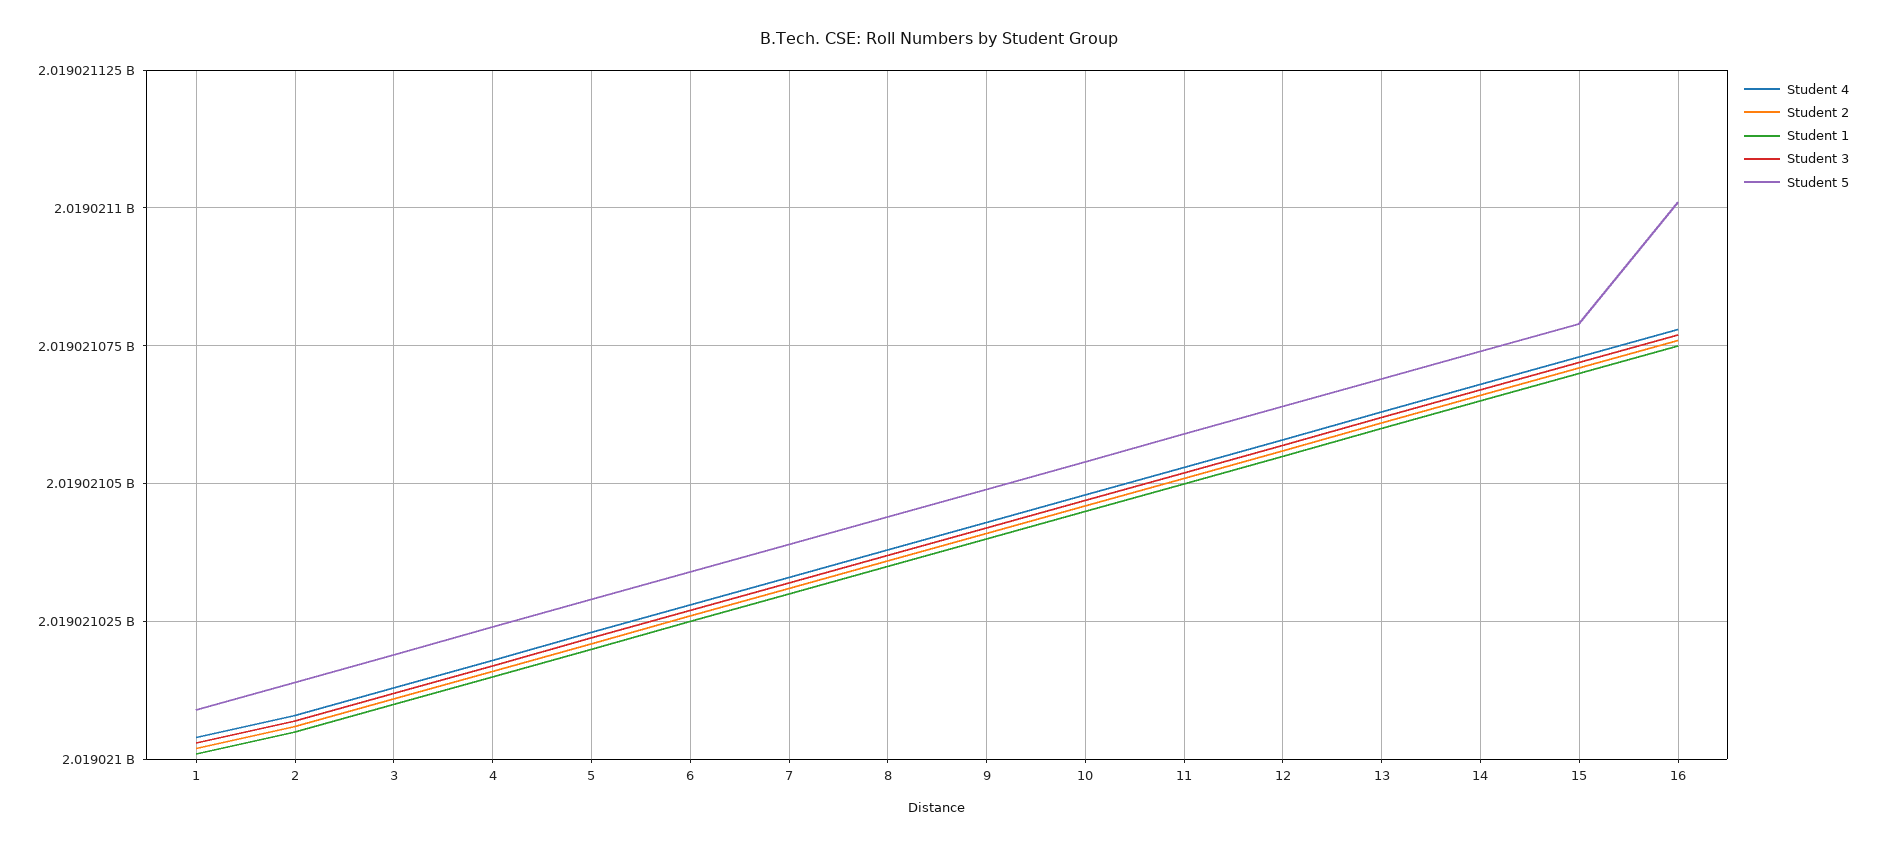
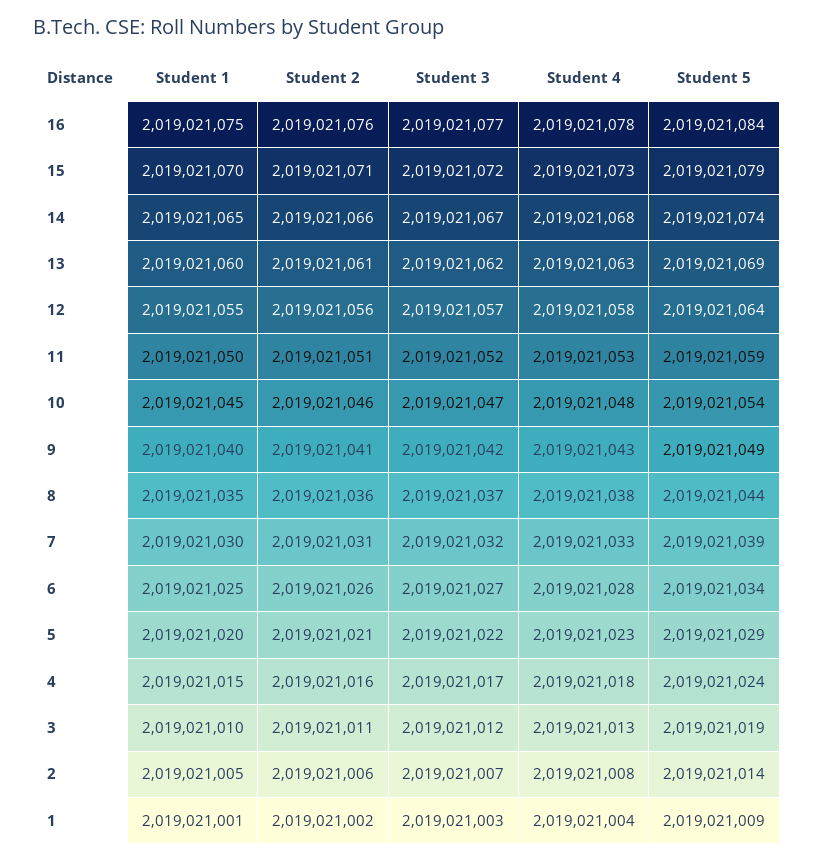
  {
    "Student 4": {
      "1": 2019021004,
      "2": 2019021008,
      "3": 2019021013,
      "4": 2019021018,
      "5": 2019021023,
      "6": 2019021028,
      "7": 2019021033,
      "8": 2019021038,
      "9": 2019021043,
      "10": 2019021048,
      "11": 2019021053,
      "12": 2019021058,
      "13": 2019021063,
      "14": 2019021068,
      "15": 2019021073,
      "16": 2019021078
    },
    "Student 2": {
      "1": 2019021002,
      "2": 2019021006,
      "3": 2019021011,
      "4": 2019021016,
      "5": 2019021021,
      "6": 2019021026,
      "7": 2019021031,
      "8": 2019021036,
      "9": 2019021041,
      "10": 2019021046,
      "11": 2019021051,
      "12": 2019021056,
      "13": 2019021061,
      "14": 2019021066,
      "15": 2019021071,
      "16": 2019021076
    },
    "Student 1": {
      "1": 2019021001,
      "2": 2019021005,
      "3": 2019021010,
      "4": 2019021015,
      "5": 2019021020,
      "6": 2019021025,
      "7": 2019021030,
      "8": 2019021035,
      "9": 2019021040,
      "10": 2019021045,
      "11": 2019021050,
      "12": 2019021055,
      "13": 2019021060,
      "14": 2019021065,
      "15": 2019021070,
      "16": 2019021075
    },
    "Student 3": {
      "1": 2019021003,
      "2": 2019021007,
      "3": 2019021012,
      "4": 2019021017,
      "5": 2019021022,
      "6": 2019021027,
      "7": 2019021032,
      "8": 2019021037,
      "9": 2019021042,
      "10": 2019021047,
      "11": 2019021052,
      "12": 2019021057,
      "13": 2019021062,
      "14": 2019021067,
      "15": 2019021072,
      "16": 2019021077
    },
    "Student 5": {
      "1": 2019021009,
      "2": 2019021014,
      "3": 2019021019,
      "4": 2019021024,
      "5": 2019021029,
      "6": 2019021034,
      "7": 2019021039,
      "8": 2019021044,
      "9": 2019021049,
      "10": 2019021054,
      "11": 2019021059,
      "12": 2019021064,
      "13": 2019021069,
      "14": 2019021074,
      "15": 2019021079,
-     "16": 2019021100
+     "16": 2019021084
    }
  }

